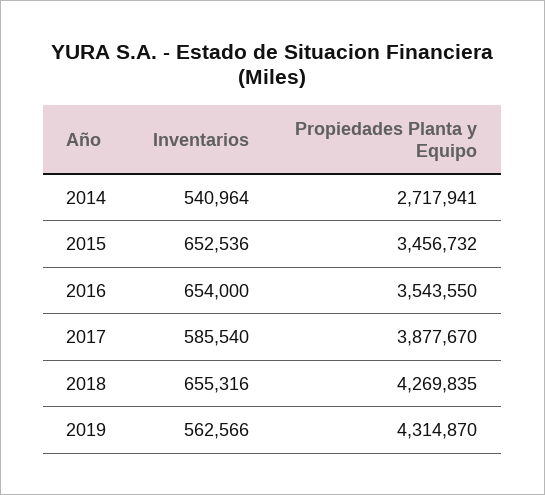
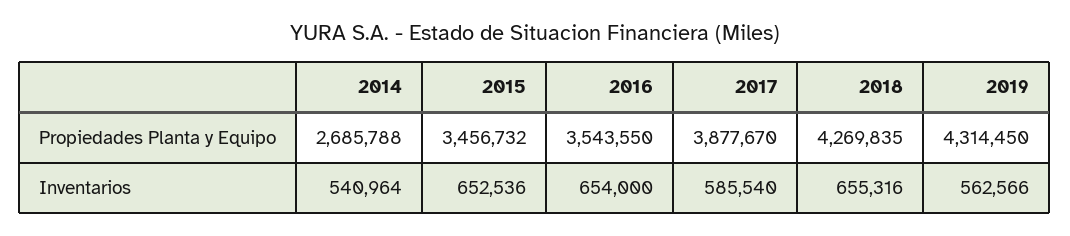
  {
    "Inventarios": {
      "2014": 540964,
      "2015": 652536,
      "2016": 654000,
      "2017": 585540,
      "2018": 655316,
      "2019": 562566
    },
    "Propiedades Planta y Equipo": {
-     "2014": 2717941,
+     "2014": 2685788,
      "2015": 3456732,
      "2016": 3543550,
      "2017": 3877670,
      "2018": 4269835,
-     "2019": 4314870
+     "2019": 4314450
    }
  }

